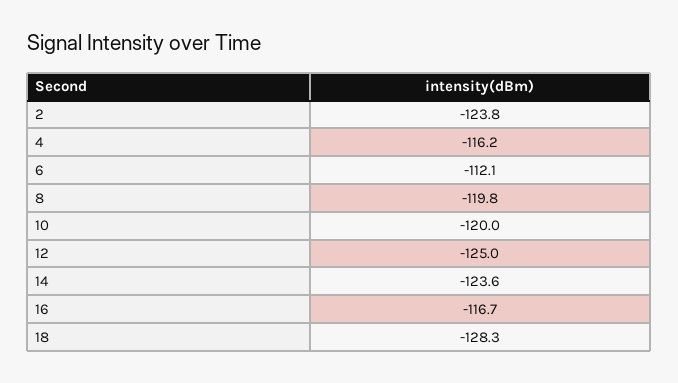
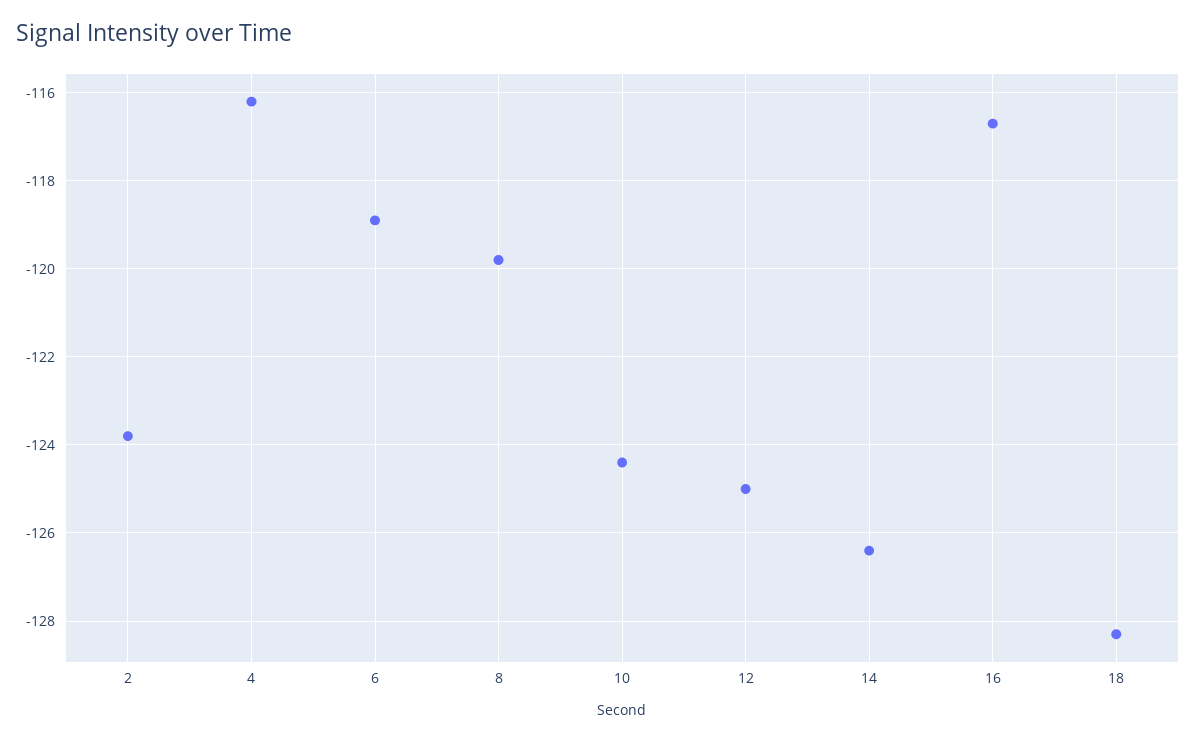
  {
    "2": -123.8,
    "4": -116.2,
-   "6": -112.1,
+   "6": -119,
    "8": -119.8,
-   "10": -120,
+   "10": -124.5,
    "12": -125,
-   "14": -123.6,
+   "14": -126.5,
    "16": -116.7,
    "18": -128.3
  }

